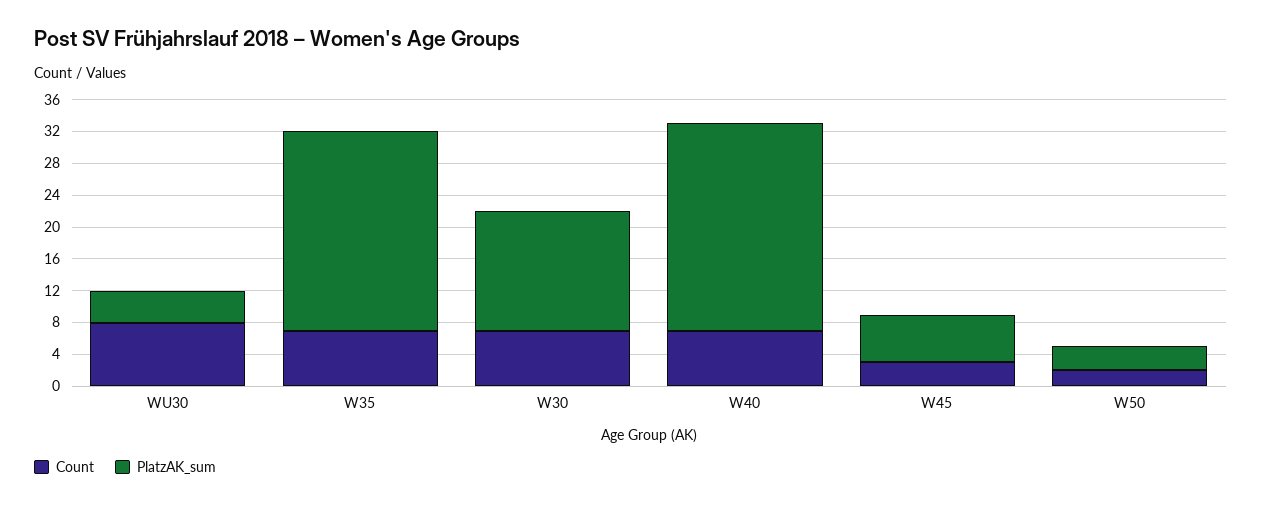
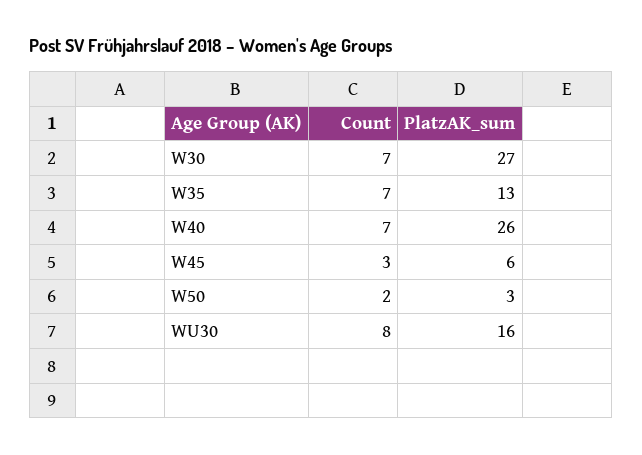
  {
    "Count": {
      "WU30": 8,
      "W35": 7,
      "W30": 7,
      "W40": 7,
      "W45": 3,
      "W50": 2
    },
    "PlatzAK_sum": {
-     "WU30": 4,
+     "WU30": 16,
-     "W35": 24,
+     "W35": 13,
-     "W30": 16,
+     "W30": 27,
      "W40": 26,
      "W45": 6,
      "W50": 3
    }
  }

